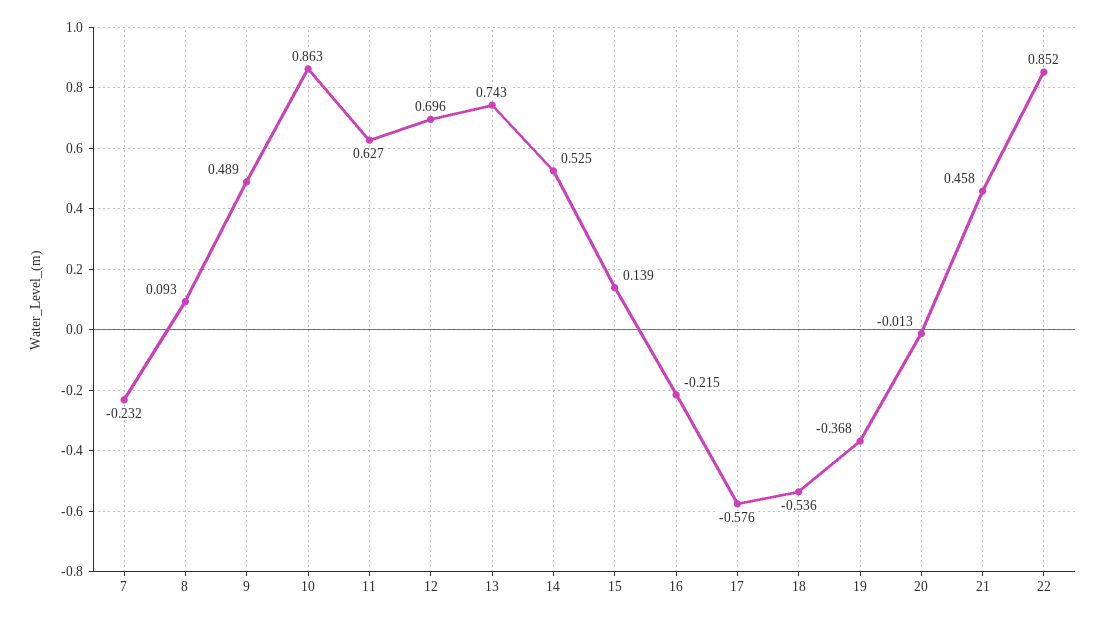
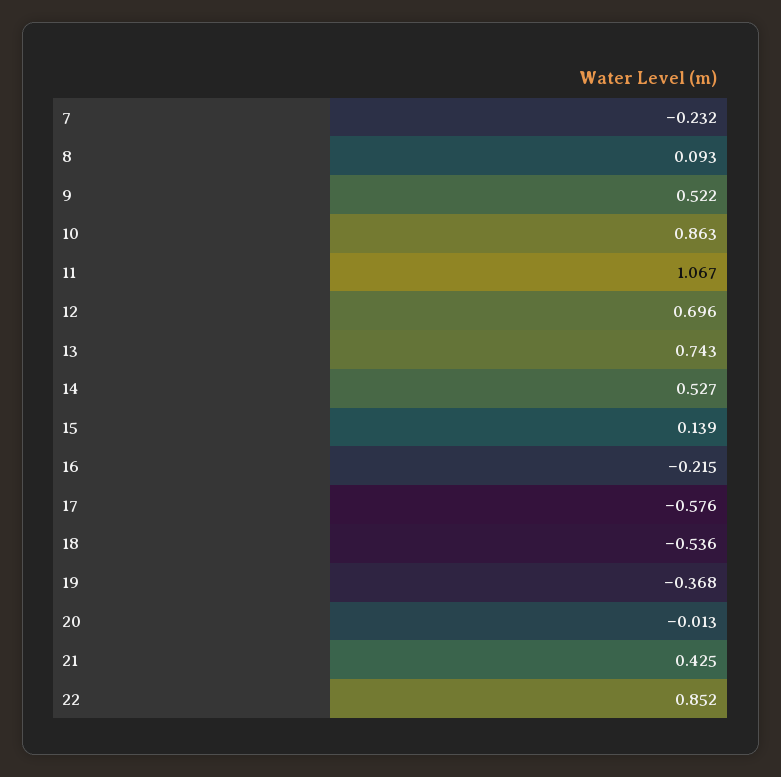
  {
    "7": -0.232,
    "8": 0.093,
-   "9": 0.489,
+   "9": 0.522,
    "10": 0.863,
-   "11": 0.627,
+   "11": 1.067,
    "12": 0.696,
    "13": 0.743,
-   "14": 0.525,
+   "14": 0.527,
    "15": 0.139,
    "16": -0.215,
    "17": -0.576,
    "18": -0.536,
    "19": -0.368,
    "20": -0.013,
-   "21": 0.458,
+   "21": 0.425,
    "22": 0.852
  }

